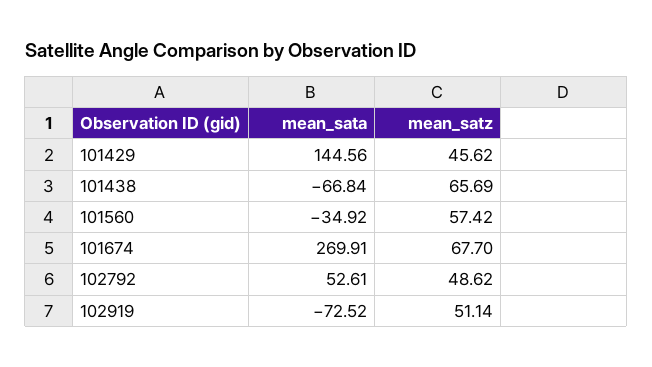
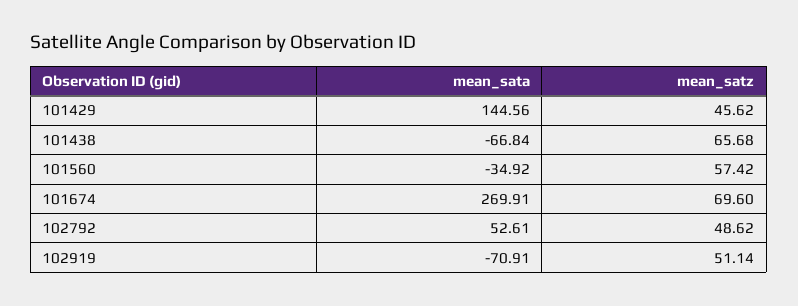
  {
    "mean_sata": {
      "101429": 144.56,
      "101438": -66.84,
      "101560": -34.92,
      "101674": 269.91,
      "102792": 52.61,
-     "102919": -72.52
+     "102919": -70.91
    },
    "mean_satz": {
      "101429": 45.62,
-     "101438": 65.69,
+     "101438": 65.68,
      "101560": 57.42,
-     "101674": 67.7,
+     "101674": 69.6,
      "102792": 48.62,
      "102919": 51.14
    }
  }

